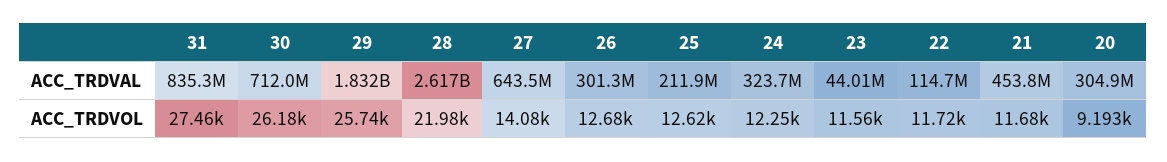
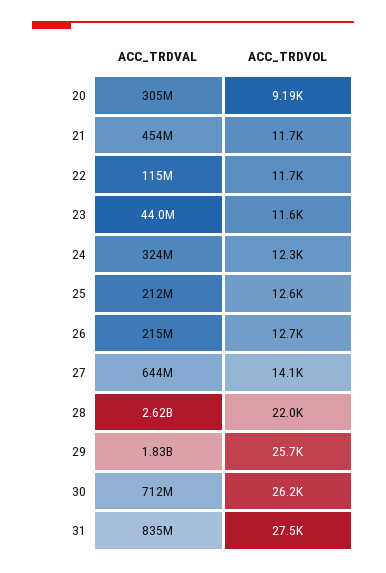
  {
    "31": {
      "ACC_TRDVAL": 835300000,
      "ACC_TRDVOL": 27460
    },
    "30": {
      "ACC_TRDVAL": 712000000,
      "ACC_TRDVOL": 26180
    },
    "29": {
      "ACC_TRDVAL": 1832000000,
      "ACC_TRDVOL": 25740
    },
    "28": {
      "ACC_TRDVAL": 2617000000,
      "ACC_TRDVOL": 21980
    },
    "27": {
      "ACC_TRDVAL": 643500000,
      "ACC_TRDVOL": 14080
    },
    "26": {
-     "ACC_TRDVAL": 301300000,
+     "ACC_TRDVAL": 215000000,
      "ACC_TRDVOL": 12680
    },
    "25": {
      "ACC_TRDVAL": 211900000,
      "ACC_TRDVOL": 12620
    },
    "24": {
      "ACC_TRDVAL": 323700000,
      "ACC_TRDVOL": 12250
    },
    "23": {
      "ACC_TRDVAL": 44010000,
      "ACC_TRDVOL": 11560
    },
    "22": {
      "ACC_TRDVAL": 114700000,
      "ACC_TRDVOL": 11720
    },
    "21": {
      "ACC_TRDVAL": 453800000,
      "ACC_TRDVOL": 11680
    },
    "20": {
      "ACC_TRDVAL": 304900000,
      "ACC_TRDVOL": 9193
    }
  }

